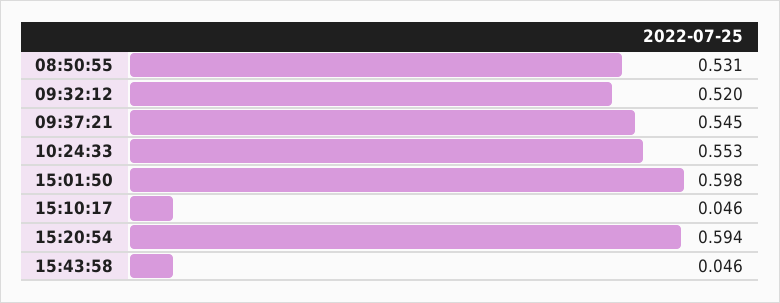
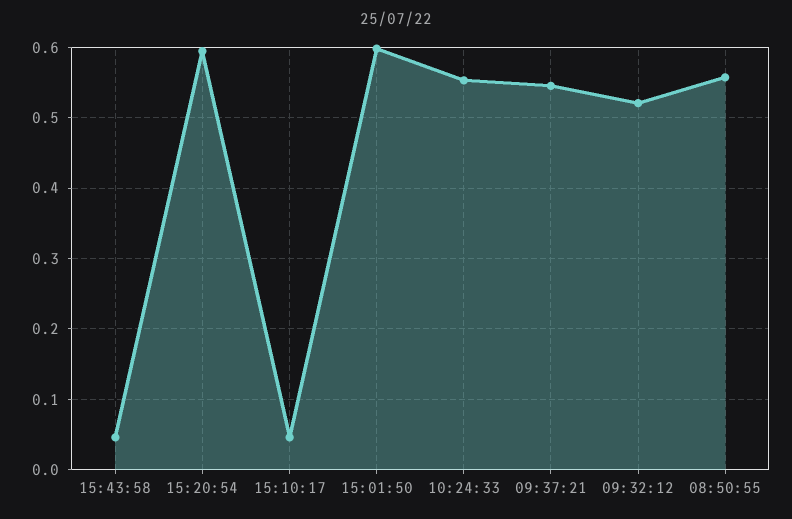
  {
-   "08:50:55": 0.531,
+   "08:50:55": 0.56,
    "09:32:12": 0.52,
    "09:37:21": 0.545,
    "10:24:33": 0.553,
    "15:01:50": 0.598,
    "15:10:17": 0.046,
    "15:20:54": 0.594,
    "15:43:58": 0.046
  }

